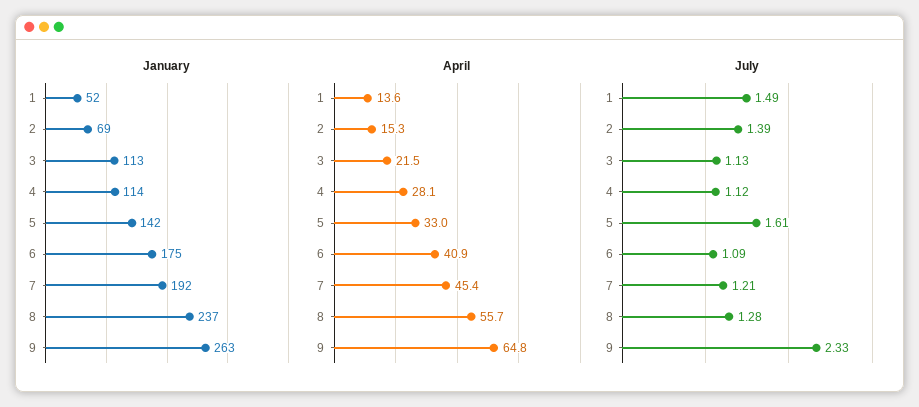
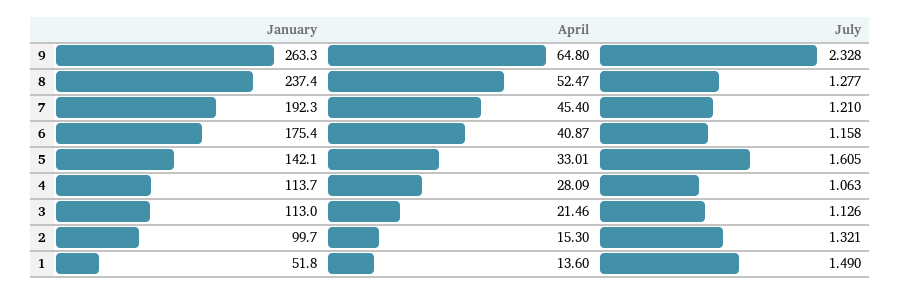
  {
    "January": {
      "1": 51.8,
-     "2": 69,
+     "2": 99.7,
      "3": 113,
      "4": 113.7,
      "5": 142.1,
      "6": 175.4,
      "7": 192.3,
      "8": 237.4,
      "9": 263.3
    },
    "April": {
      "1": 13.6,
      "2": 15.3,
      "3": 21.46,
      "4": 28.09,
      "5": 33.01,
      "6": 40.87,
      "7": 45.4,
-     "8": 55.7,
+     "8": 52.47,
      "9": 64.8
    },
    "July": {
      "1": 1.49,
-     "2": 1.39,
+     "2": 1.321,
      "3": 1.126,
-     "4": 1.12,
+     "4": 1.063,
      "5": 1.605,
-     "6": 1.09,
+     "6": 1.158,
      "7": 1.21,
      "8": 1.277,
      "9": 2.328
    }
  }

